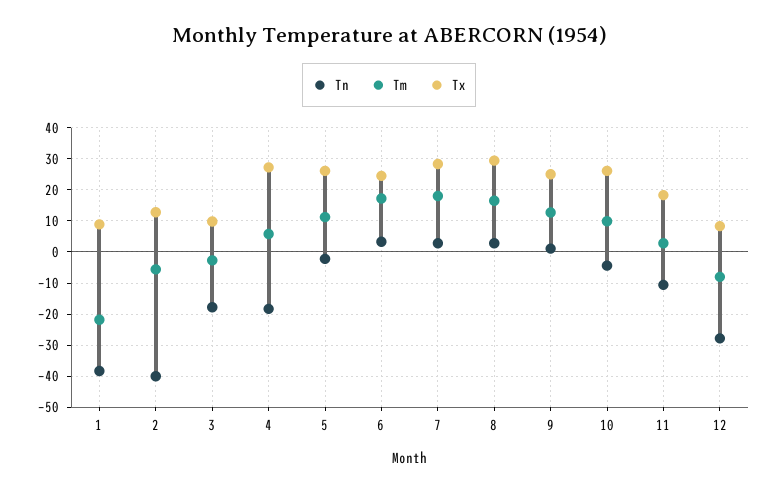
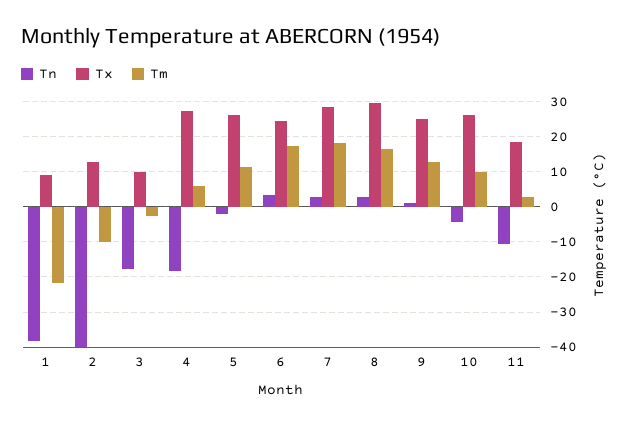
  {
    "Tn": {
      "1": -38,
      "2": -40,
      "3": -18,
      "4": -18,
      "5": -2,
      "6": 4,
      "7": 2,
      "8": 2,
      "9": 2,
      "10": -4,
-     "11": -10,
+     "11": -10
-     "12": -28
    },
    "Tm": {
      "1": -22,
-     "2": -6,
+     "2": -10,
      "3": -2,
      "4": 6,
      "5": 12,
      "6": 18,
      "7": 18,
      "8": 16,
      "9": 12,
      "10": 10,
-     "11": 2,
+     "11": 2
-     "12": -8
    },
    "Tx": {
      "1": 8,
      "2": 12,
      "3": 10,
      "4": 28,
      "5": 26,
      "6": 24,
      "7": 28,
      "8": 30,
      "9": 26,
      "10": 26,
-     "11": 18,
+     "11": 18
-     "12": 8
    }
  }

